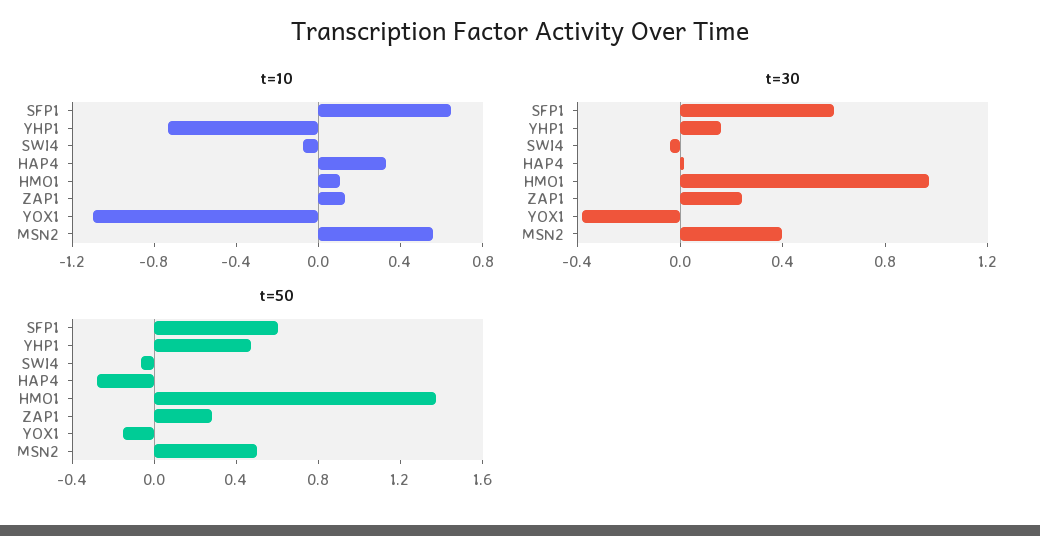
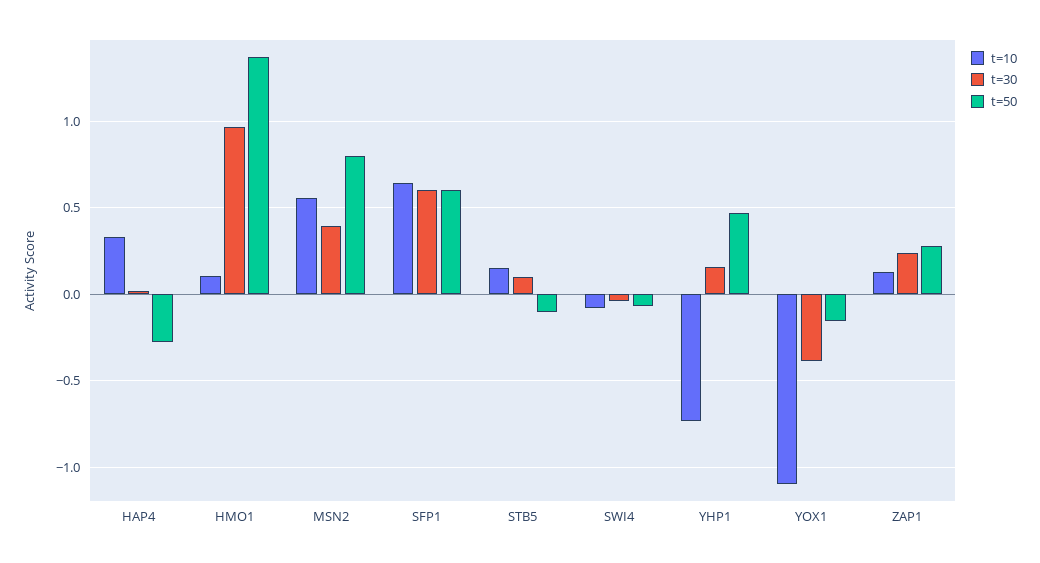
  {
    "t=10": {
      "SFP1": 0.65,
      "YHP1": -0.75,
      "SWI4": -0.1,
      "HAP4": 0.35,
      "HMO1": 0.1,
      "ZAP1": 0.15,
      "YOX1": -1.1,
-     "MSN2": 0.55
+     "MSN2": 0.55,
+     "STB5": 0.15
    },
    "t=30": {
      "SFP1": 0.6,
      "YHP1": 0.15,
      "SWI4": -0.05,
      "HAP4": 0,
      "HMO1": 0.95,
      "ZAP1": 0.25,
      "YOX1": -0.4,
-     "MSN2": 0.4
+     "MSN2": 0.4,
+     "STB5": 0.1
    },
    "t=50": {
      "SFP1": 0.6,
      "YHP1": 0.45,
      "SWI4": -0.05,
      "HAP4": -0.3,
      "HMO1": 1.35,
      "ZAP1": 0.3,
      "YOX1": -0.15,
-     "MSN2": 0.5
+     "MSN2": 0.8,
+     "STB5": -0.1
    }
  }

